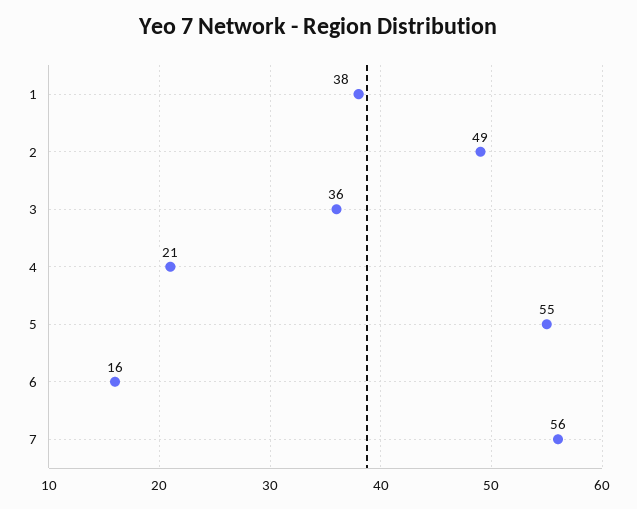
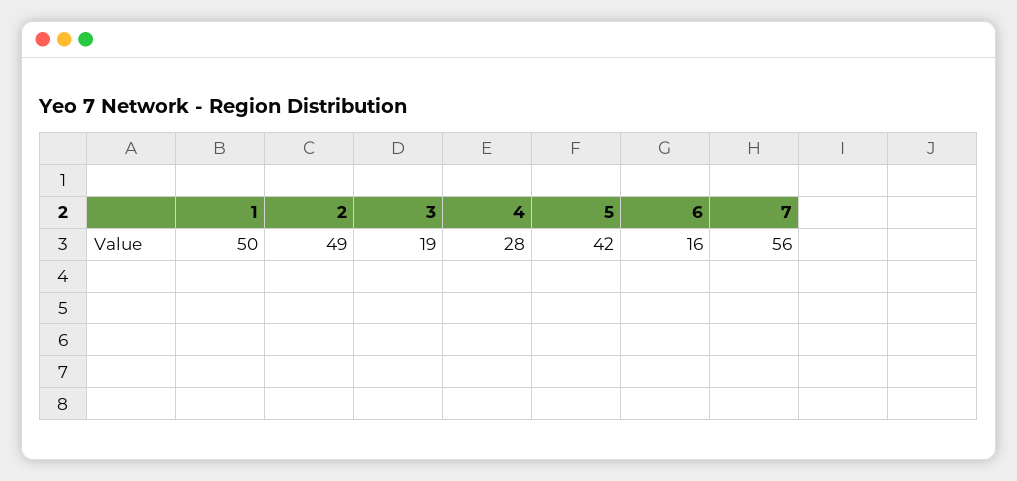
  {
-   "1": 38,
+   "1": 50,
    "2": 49,
-   "3": 36,
+   "3": 19,
-   "4": 21,
+   "4": 28,
-   "5": 55,
+   "5": 42,
    "6": 16,
    "7": 56
  }

